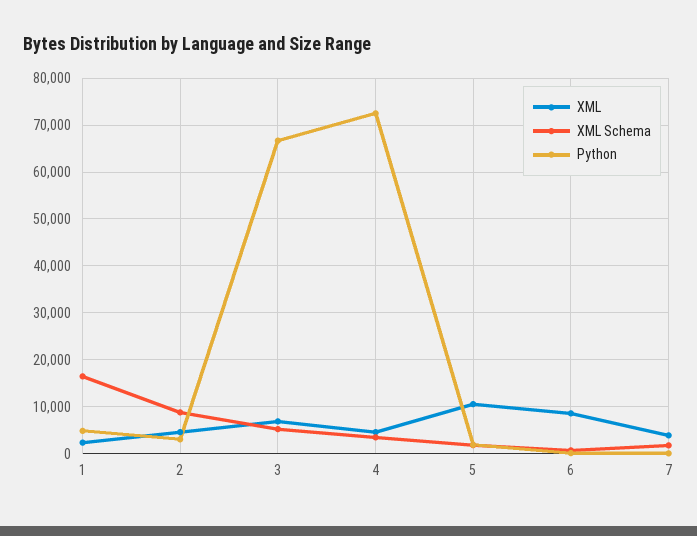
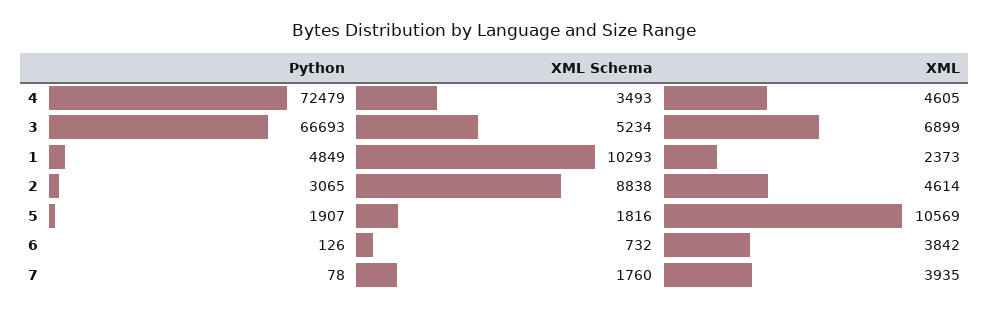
  {
    "XML": {
      "1": 2373,
      "2": 4614,
      "3": 6899,
      "4": 4605,
      "5": 10569,
-     "6": 8000,
+     "6": 3842,
      "7": 3935
    },
    "XML Schema": {
-     "1": 16000,
+     "1": 10293,
      "2": 8838,
      "3": 5234,
      "4": 3493,
      "5": 1816,
      "6": 732,
      "7": 1760
    },
    "Python": {
      "1": 4849,
      "2": 3065,
      "3": 66693,
      "4": 72479,
      "5": 1907,
      "6": 126,
      "7": 78
    }
  }

